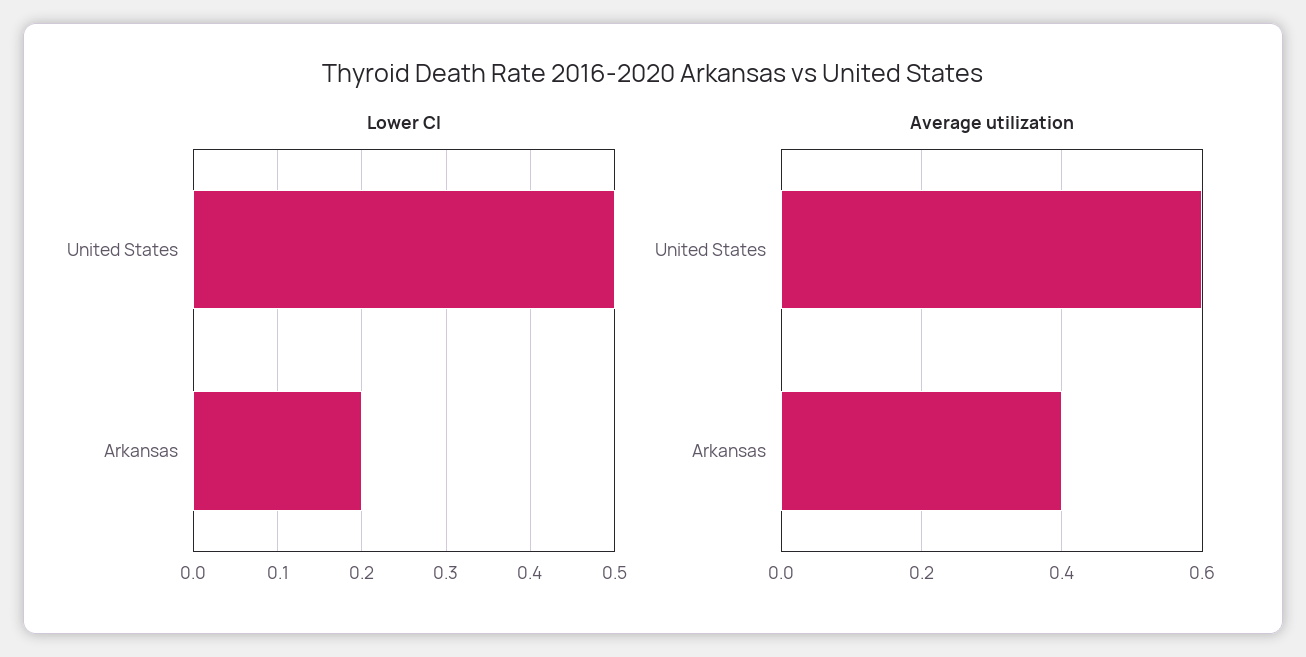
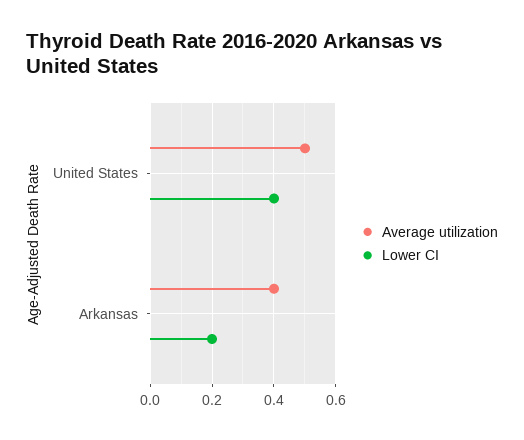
  {
    "Lower CI": {
-     "United States": 0.5,
+     "United States": 0.4,
      "Arkansas": 0.2
    },
    "Average utilization": {
-     "United States": 0.6,
+     "United States": 0.5,
      "Arkansas": 0.4
    }
  }

